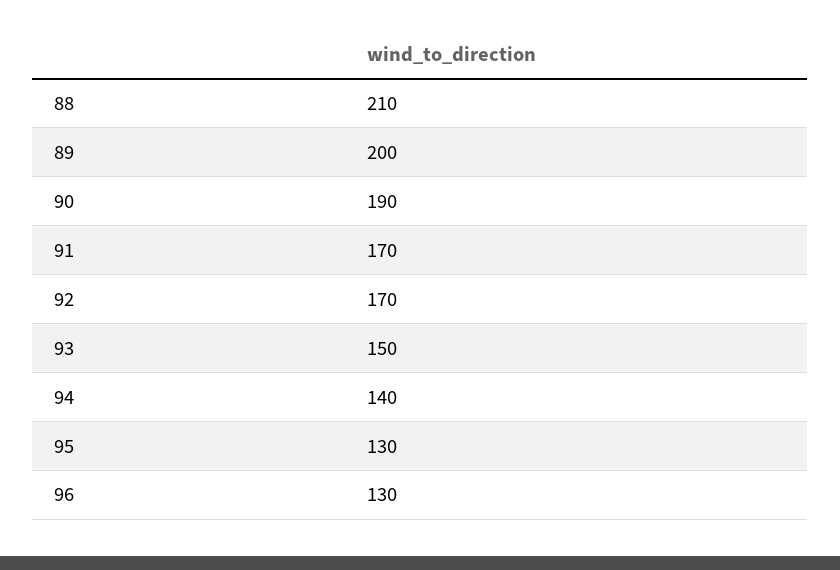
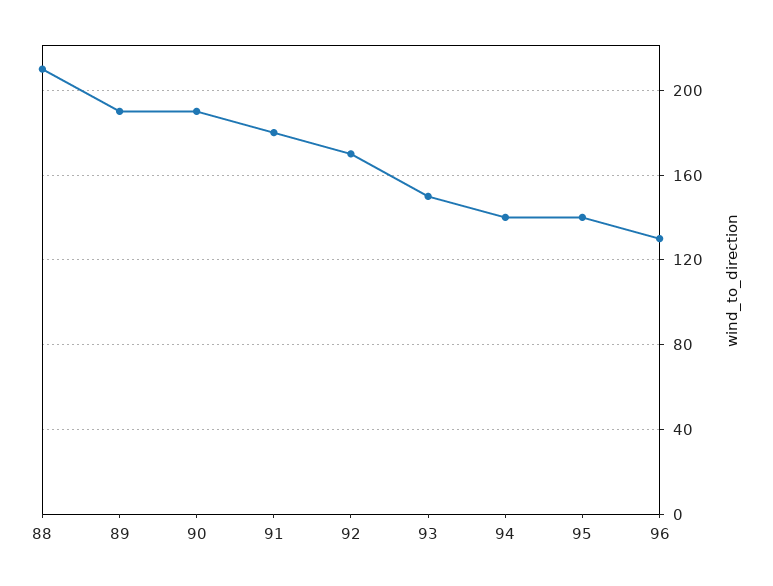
  {
    "88": 210,
-   "89": 200,
+   "89": 190,
    "90": 190,
-   "91": 170,
+   "91": 180,
    "92": 170,
    "93": 150,
    "94": 140,
-   "95": 130,
+   "95": 140,
    "96": 130
  }

